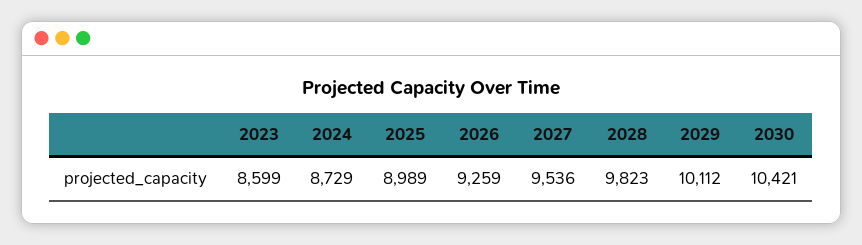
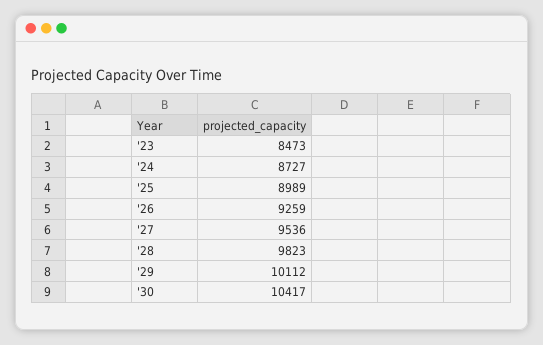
  {
-   "2023": 8599,
+   "2023": 8473,
-   "2024": 8729,
+   "2024": 8727,
    "2025": 8989,
    "2026": 9259,
    "2027": 9536,
    "2028": 9823,
    "2029": 10112,
-   "2030": 10421
+   "2030": 10417
  }

